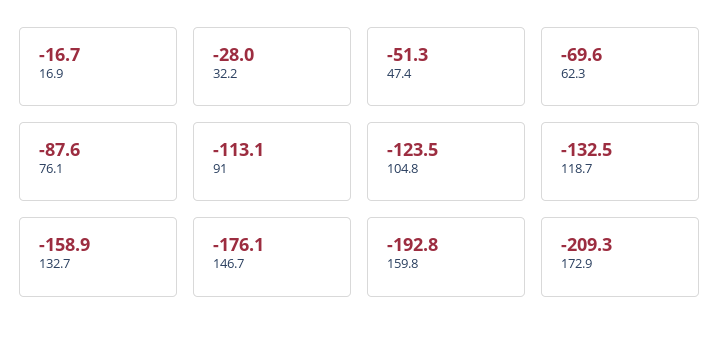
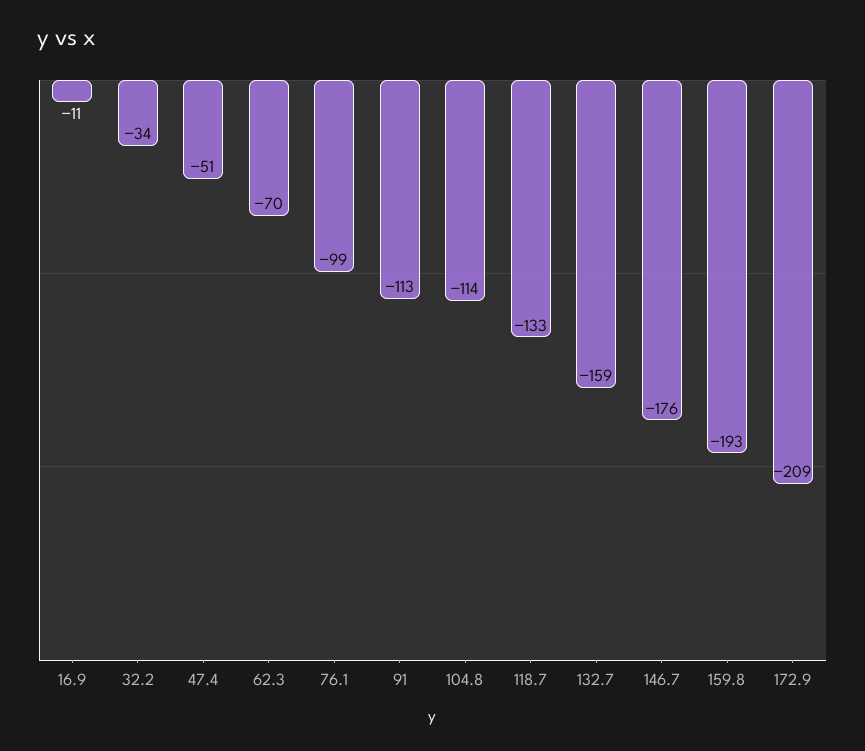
  {
-   "16.9": -16.7,
+   "16.9": -11,
-   "32.2": -28,
+   "32.2": -34,
    "47.4": -51.3,
    "62.3": -69.6,
-   "76.1": -87.6,
+   "76.1": -99,
    "91": -113.1,
-   "104.8": -123.5,
+   "104.8": -114,
    "118.7": -132.5,
    "132.7": -158.9,
    "146.7": -176.1,
    "159.8": -192.8,
    "172.9": -209.3
  }

